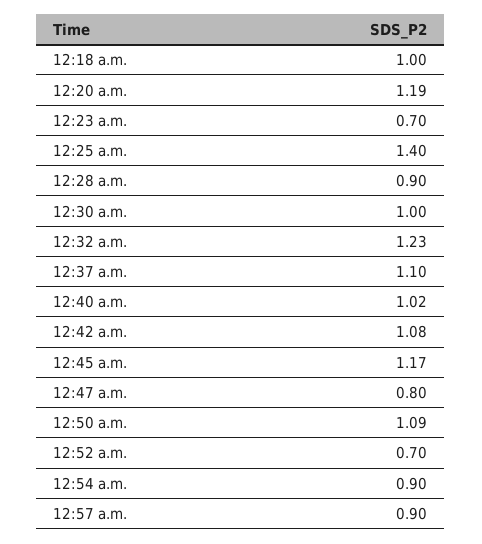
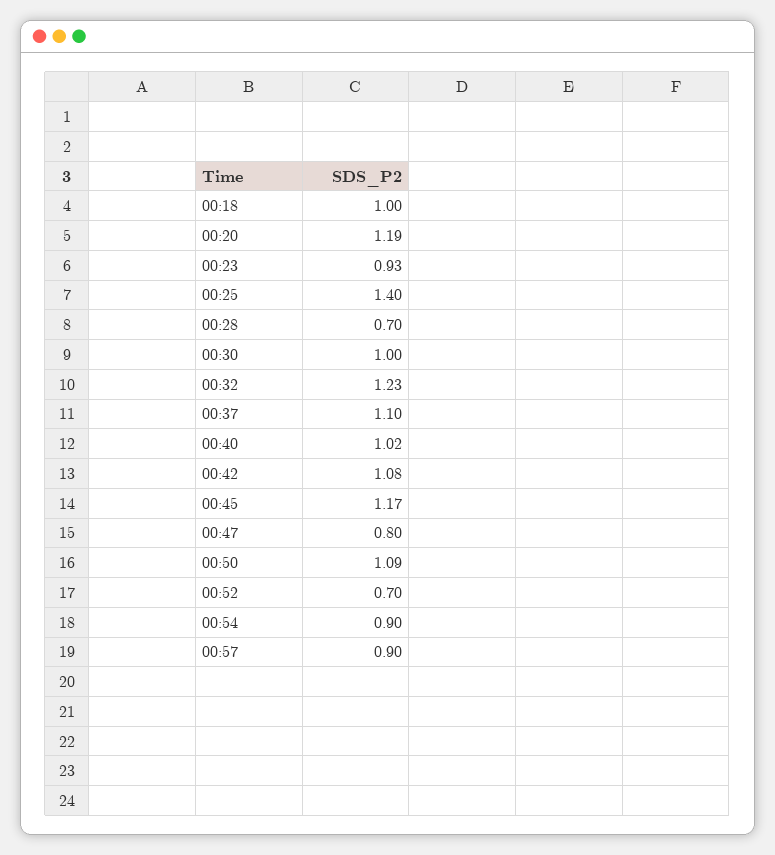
  {
    "12:18 a.m.": 1,
    "12:20 a.m.": 1.19,
-   "12:23 a.m.": 0.7,
+   "12:23 a.m.": 0.93,
    "12:25 a.m.": 1.4,
-   "12:28 a.m.": 0.9,
+   "12:28 a.m.": 0.7,
    "12:30 a.m.": 1,
    "12:32 a.m.": 1.23,
    "12:37 a.m.": 1.1,
    "12:40 a.m.": 1.02,
    "12:42 a.m.": 1.08,
    "12:45 a.m.": 1.17,
    "12:47 a.m.": 0.8,
    "12:50 a.m.": 1.09,
    "12:52 a.m.": 0.7,
    "12:54 a.m.": 0.9,
    "12:57 a.m.": 0.9
  }

